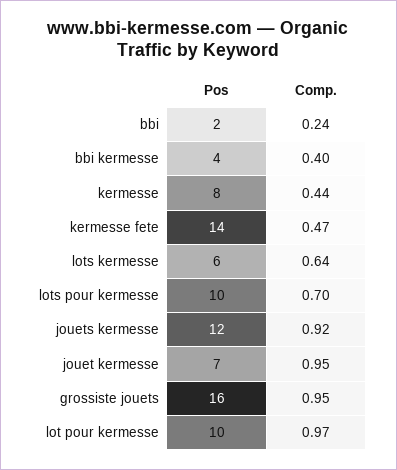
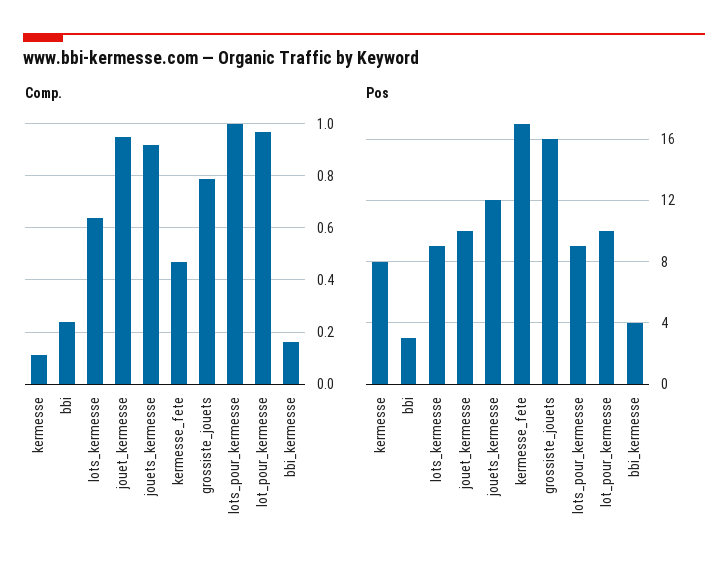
  {
    "Pos": {
-     "bbi": 2,
+     "bbi": 3,
      "bbi kermesse": 4,
      "kermesse": 8,
-     "kermesse fete": 14,
+     "kermesse fete": 17,
-     "lots kermesse": 6,
+     "lots kermesse": 9,
-     "lots pour kermesse": 10,
+     "lots pour kermesse": 9,
      "jouets kermesse": 12,
-     "jouet kermesse": 7,
+     "jouet kermesse": 10,
      "grossiste jouets": 16,
      "lot pour kermesse": 10
    },
    "Comp.": {
      "bbi": 0.24,
-     "bbi kermesse": 0.4,
+     "bbi kermesse": 0.15,
-     "kermesse": 0.44,
+     "kermesse": 0.1,
      "kermesse fete": 0.47,
      "lots kermesse": 0.64,
-     "lots pour kermesse": 0.7,
+     "lots pour kermesse": 1,
      "jouets kermesse": 0.92,
      "jouet kermesse": 0.95,
-     "grossiste jouets": 0.95,
+     "grossiste jouets": 0.8,
      "lot pour kermesse": 0.97
    }
  }

